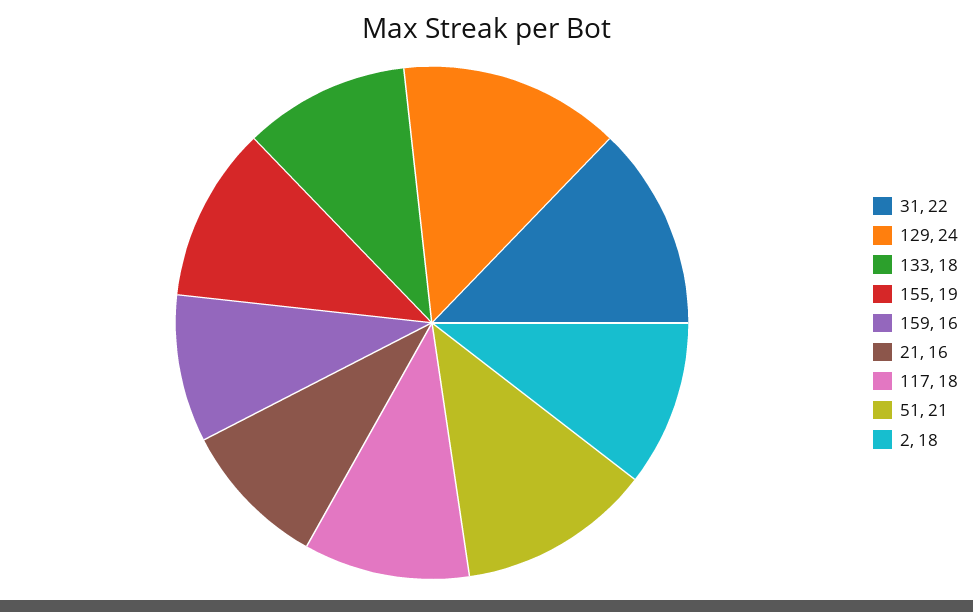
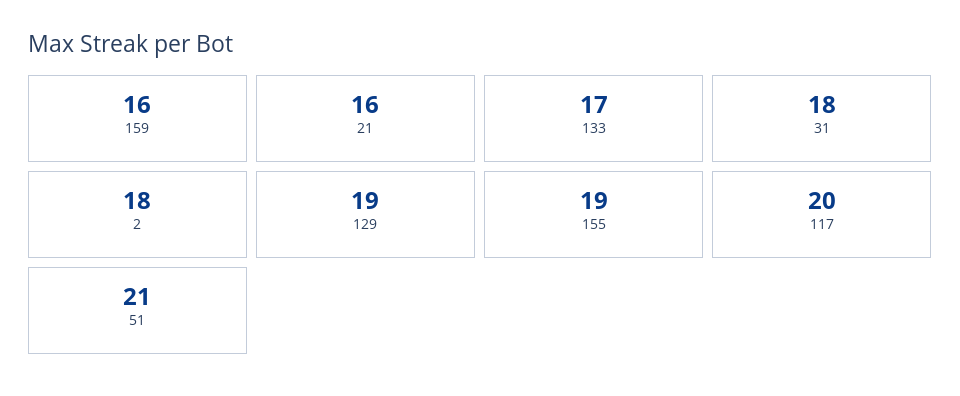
  {
-   "31": 22,
+   "31": 18,
-   "129": 24,
+   "129": 19,
-   "133": 18,
+   "133": 17,
    "155": 19,
    "159": 16,
    "21": 16,
-   "117": 18,
+   "117": 20,
    "51": 21,
    "2": 18
  }

